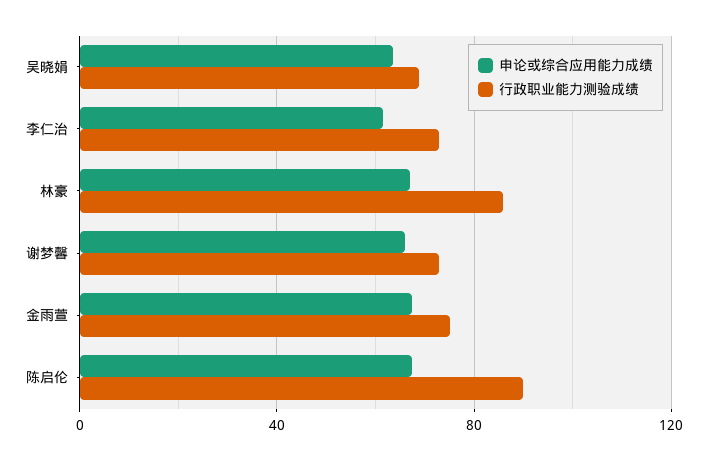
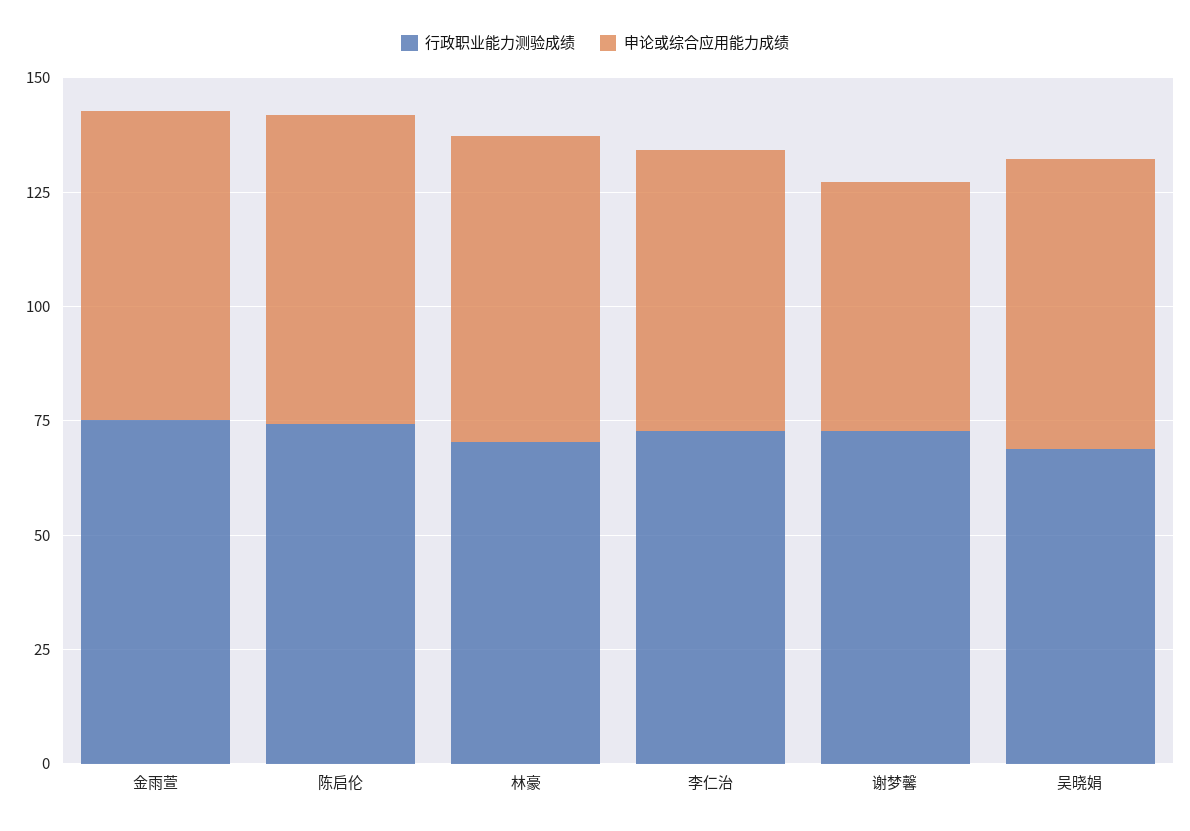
  {
    "申论或综合应用能力成绩": {
      "吴晓娟": 65,
      "李仁治": 60,
      "林豪": 65,
-     "谢梦馨": 65,
+     "谢梦馨": 55,
      "金雨萱": 70,
      "陈启伦": 70
    },
    "行政职业能力测验成绩": {
      "吴晓娟": 70,
      "李仁治": 75,
-     "林豪": 85,
+     "林豪": 70,
      "谢梦馨": 75,
      "金雨萱": 75,
-     "陈启伦": 90
+     "陈启伦": 75
    }
  }

